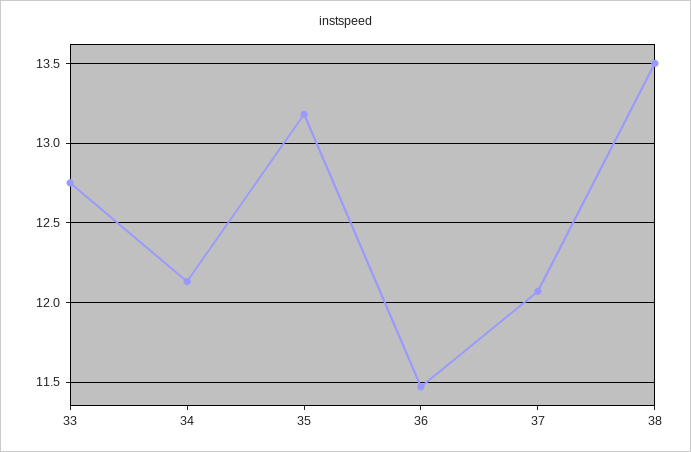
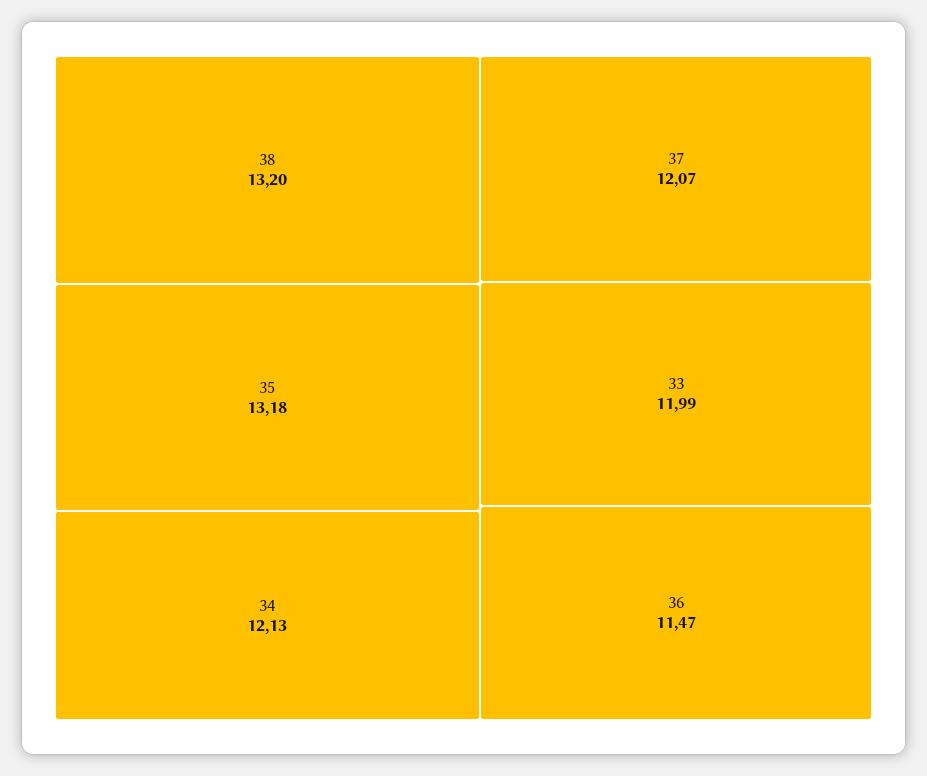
  {
-   "33": 12.75,
+   "33": 11.99,
    "34": 12.13,
    "35": 13.18,
    "36": 11.47,
    "37": 12.07,
-   "38": 13.5
+   "38": 13.2
  }

